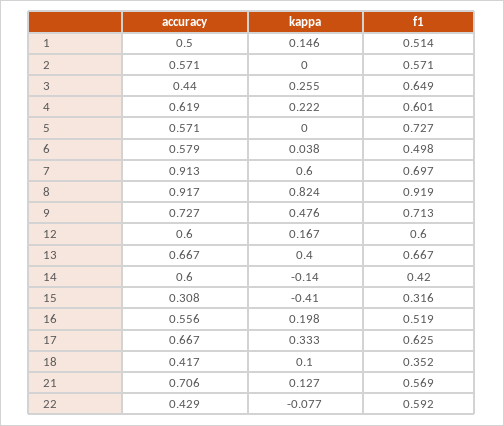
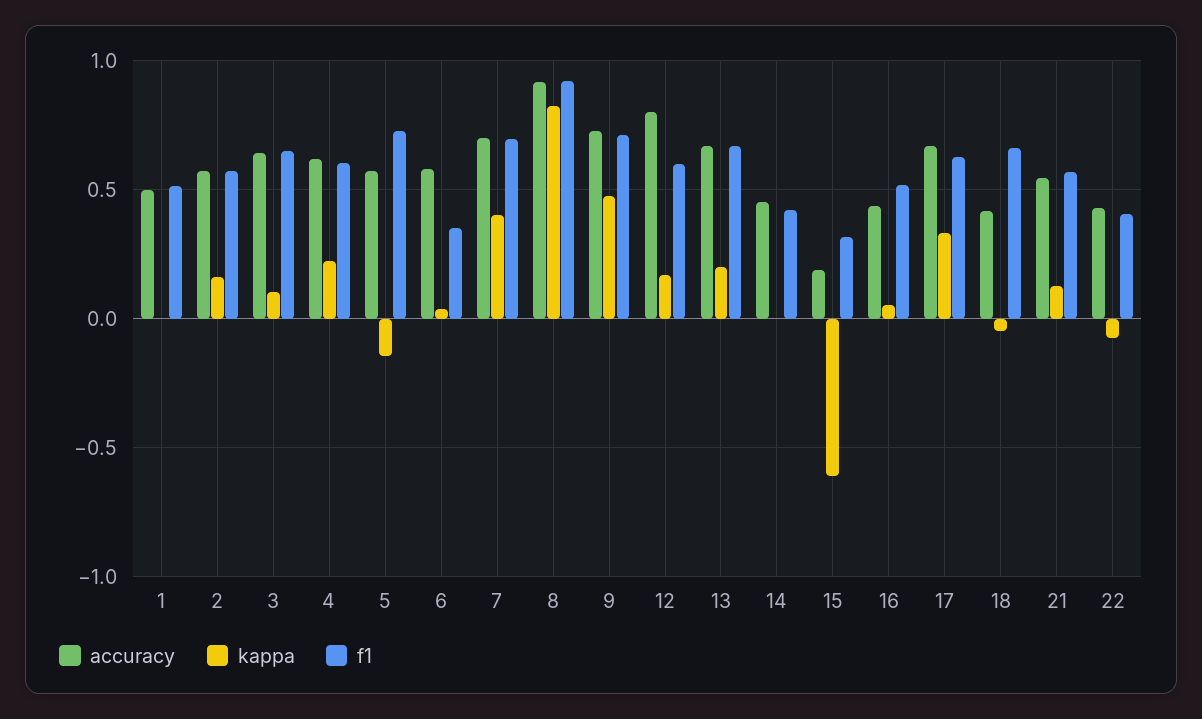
  {
    "accuracy": {
      "1": 0.5,
      "2": 0.571,
-     "3": 0.44,
+     "3": 0.65,
      "4": 0.619,
      "5": 0.571,
      "6": 0.579,
-     "7": 0.913,
+     "7": 0.7,
      "8": 0.917,
      "9": 0.727,
-     "12": 0.6,
+     "12": 0.8,
      "13": 0.667,
-     "14": 0.6,
+     "14": 0.45,
-     "15": 0.308,
+     "15": 0.2,
-     "16": 0.556,
+     "16": 0.45,
      "17": 0.667,
      "18": 0.417,
-     "21": 0.706,
+     "21": 0.55,
      "22": 0.429
    },
    "kappa": {
-     "1": 0.146,
+     "1": 0,
-     "2": 0,
+     "2": 0.15,
-     "3": 0.255,
+     "3": 0.1,
      "4": 0.222,
-     "5": 0,
+     "5": -0.15,
      "6": 0.038,
-     "7": 0.6,
+     "7": 0.4,
      "8": 0.824,
      "9": 0.476,
      "12": 0.167,
-     "13": 0.4,
+     "13": 0.2,
-     "14": -0.14,
+     "14": 0,
-     "15": -0.41,
+     "15": -0.6,
-     "16": 0.198,
+     "16": 0.05,
      "17": 0.333,
-     "18": 0.1,
+     "18": -0.05,
      "21": 0.127,
      "22": -0.077
    },
    "f1": {
      "1": 0.514,
      "2": 0.571,
      "3": 0.649,
      "4": 0.601,
      "5": 0.727,
-     "6": 0.498,
+     "6": 0.35,
      "7": 0.697,
      "8": 0.919,
      "9": 0.713,
      "12": 0.6,
      "13": 0.667,
      "14": 0.42,
      "15": 0.316,
      "16": 0.519,
      "17": 0.625,
-     "18": 0.352,
+     "18": 0.65,
      "21": 0.569,
-     "22": 0.592
+     "22": 0.4
    }
  }

